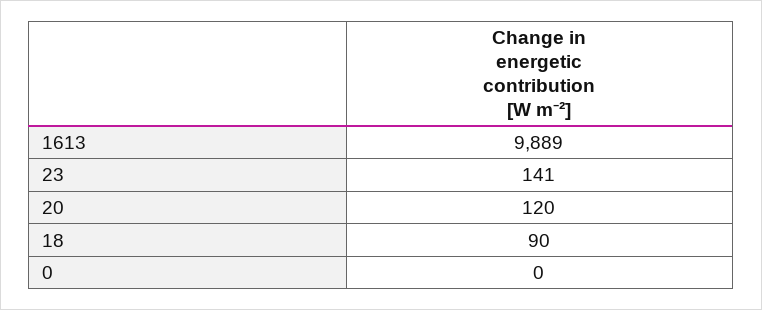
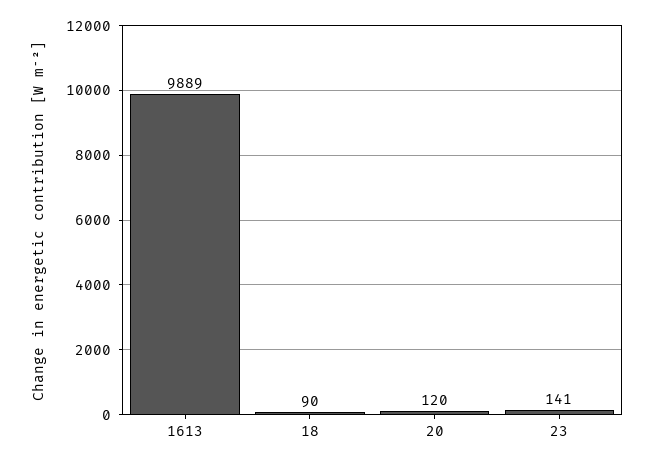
  {
    "1613": 9889,
    "23": 141,
    "20": 120,
-   "18": 90,
+   "18": 90
-   "0": 0
  }

